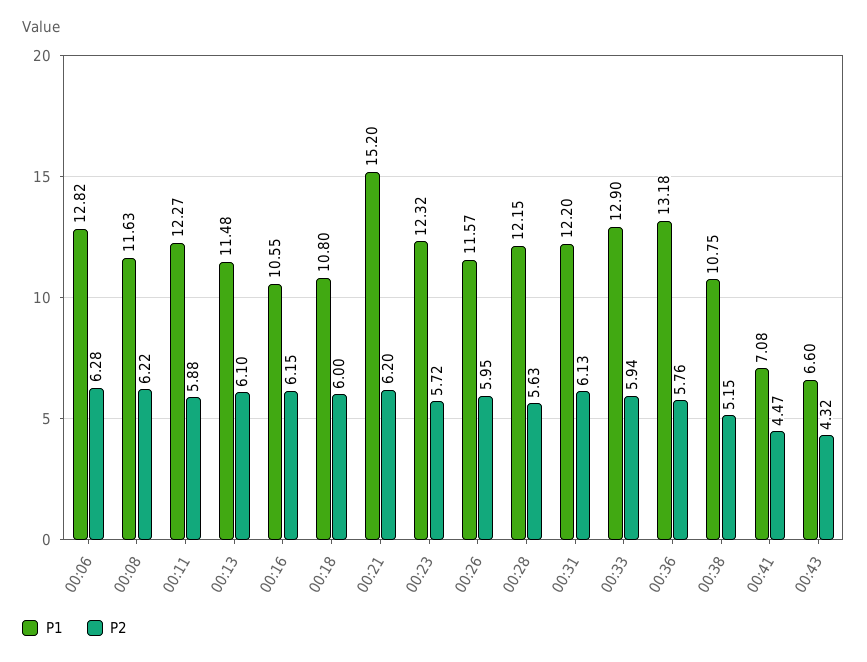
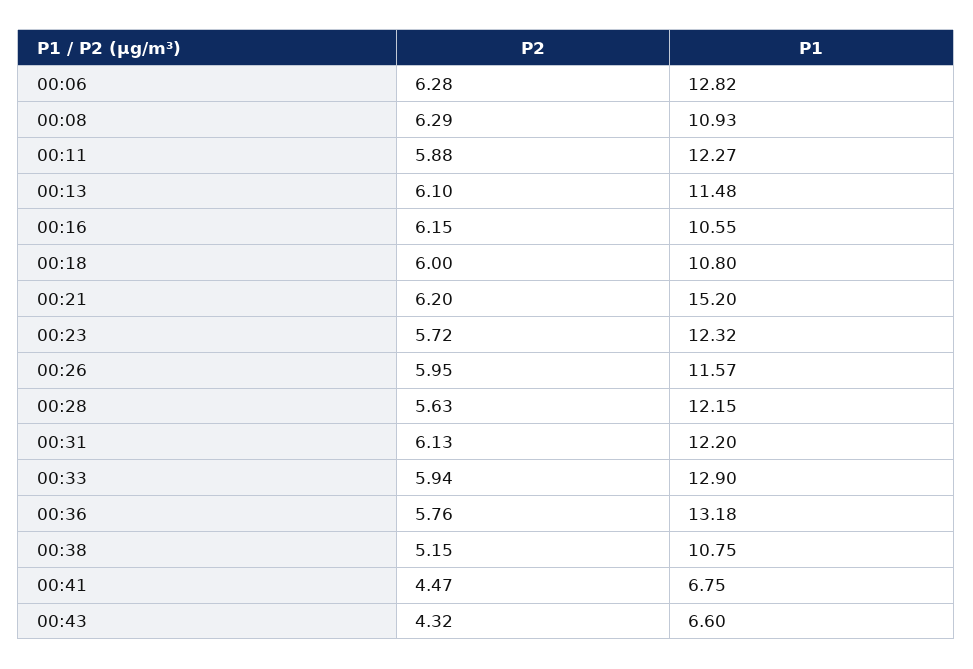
  {
    "P1": {
      "00:06": 12.82,
-     "00:08": 11.63,
+     "00:08": 10.93,
      "00:11": 12.27,
      "00:13": 11.48,
      "00:16": 10.55,
      "00:18": 10.8,
      "00:21": 15.2,
      "00:23": 12.32,
      "00:26": 11.57,
      "00:28": 12.15,
      "00:31": 12.2,
      "00:33": 12.9,
      "00:36": 13.18,
      "00:38": 10.75,
-     "00:41": 7.08,
+     "00:41": 6.75,
      "00:43": 6.6
    },
    "P2": {
      "00:06": 6.28,
-     "00:08": 6.22,
+     "00:08": 6.29,
      "00:11": 5.88,
      "00:13": 6.1,
      "00:16": 6.15,
      "00:18": 6,
      "00:21": 6.2,
      "00:23": 5.72,
      "00:26": 5.95,
      "00:28": 5.63,
      "00:31": 6.13,
      "00:33": 5.94,
      "00:36": 5.76,
      "00:38": 5.15,
      "00:41": 4.47,
      "00:43": 4.32
    }
  }

